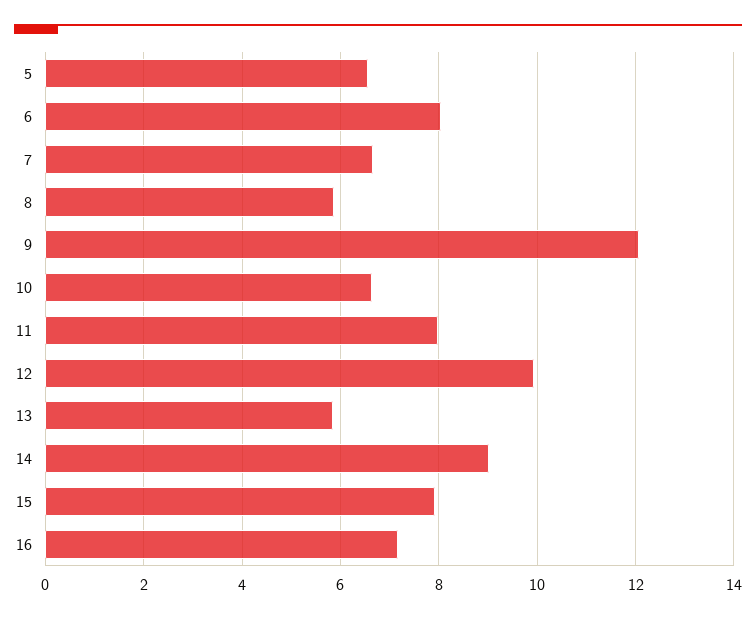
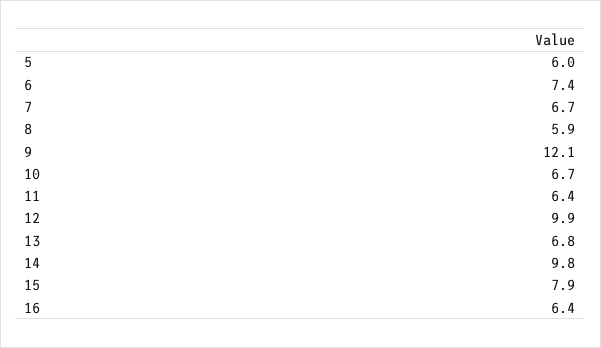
  {
-   "5": 6.6,
+   "5": 6,
-   "6": 8,
+   "6": 7.4,
    "7": 6.7,
    "8": 5.9,
    "9": 12.1,
    "10": 6.7,
-   "11": 8,
+   "11": 6.4,
    "12": 9.9,
-   "13": 5.8,
+   "13": 6.8,
-   "14": 9,
+   "14": 9.8,
    "15": 7.9,
-   "16": 7.2
+   "16": 6.4
  }

